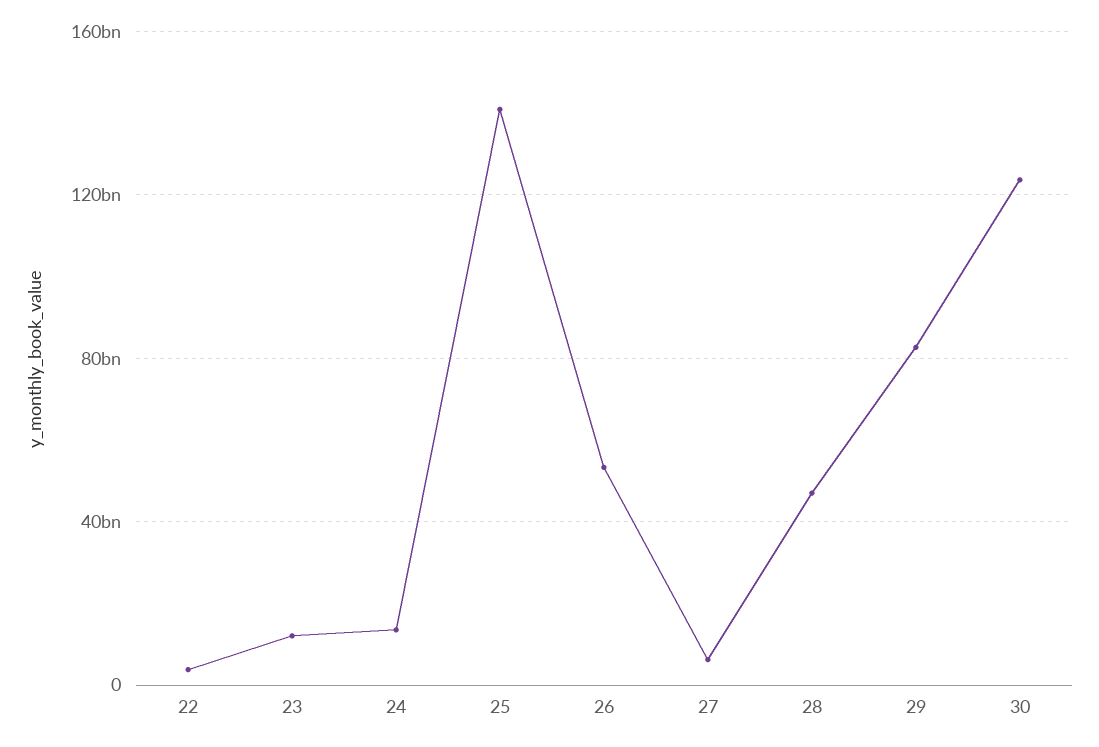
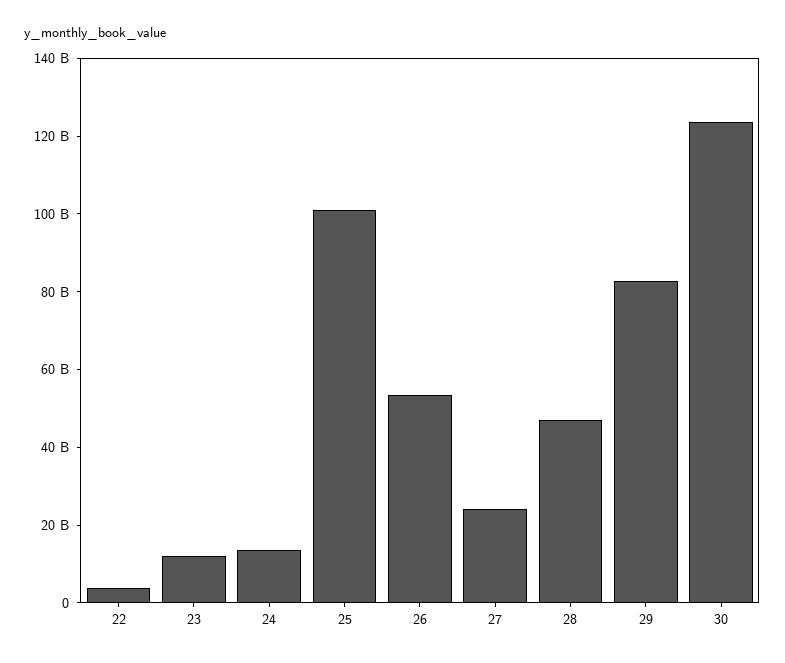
  {
    "22": 5000000000,
    "23": 10000000000,
    "24": 15000000000,
-   "25": 140000000000,
+   "25": 100000000000,
    "26": 55000000000,
-   "27": 5000000000,
+   "27": 25000000000,
    "28": 45000000000,
    "29": 85000000000,
    "30": 125000000000
  }

